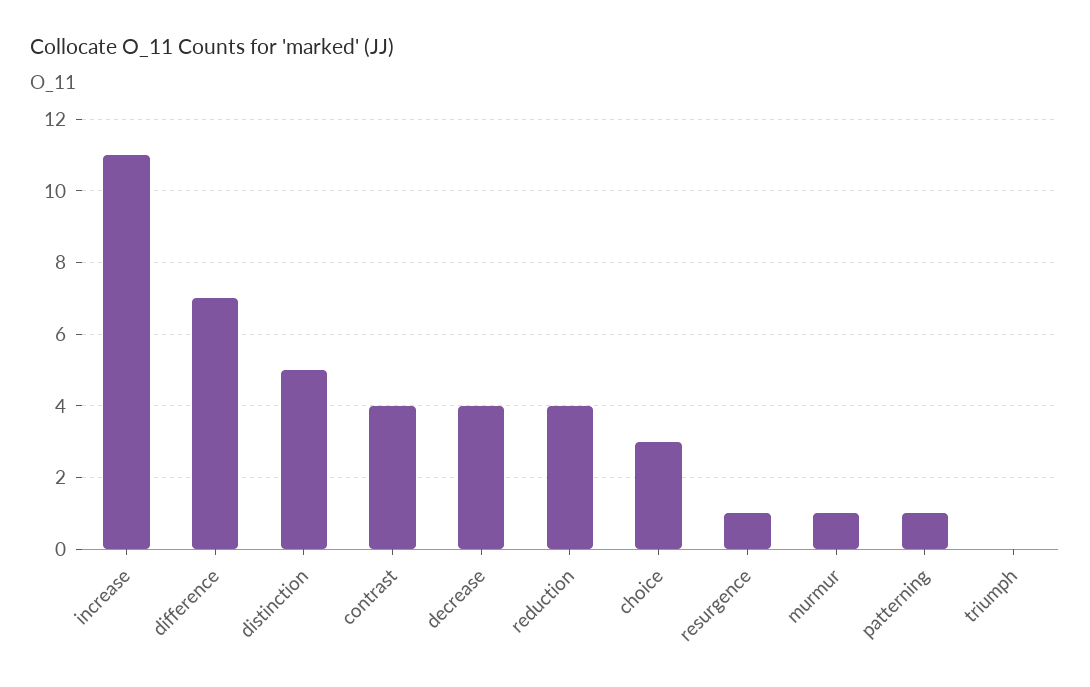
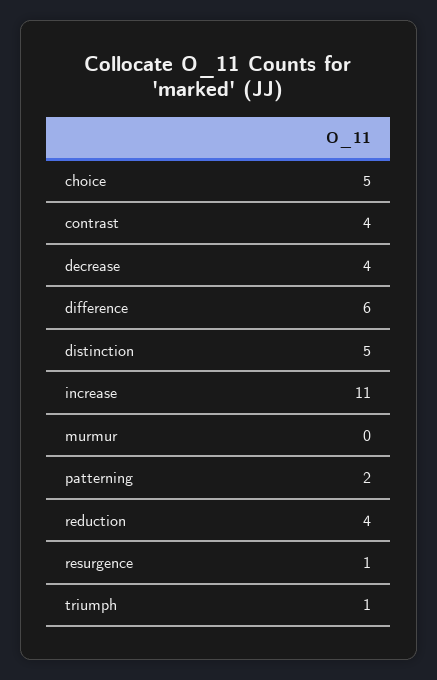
  {
    "increase": 11,
-   "difference": 7,
+   "difference": 6,
    "distinction": 5,
    "contrast": 4,
    "decrease": 4,
    "reduction": 4,
-   "choice": 3,
+   "choice": 5,
    "resurgence": 1,
-   "murmur": 1,
+   "murmur": 0,
-   "patterning": 1,
+   "patterning": 2,
-   "triumph": 0
+   "triumph": 1
  }

